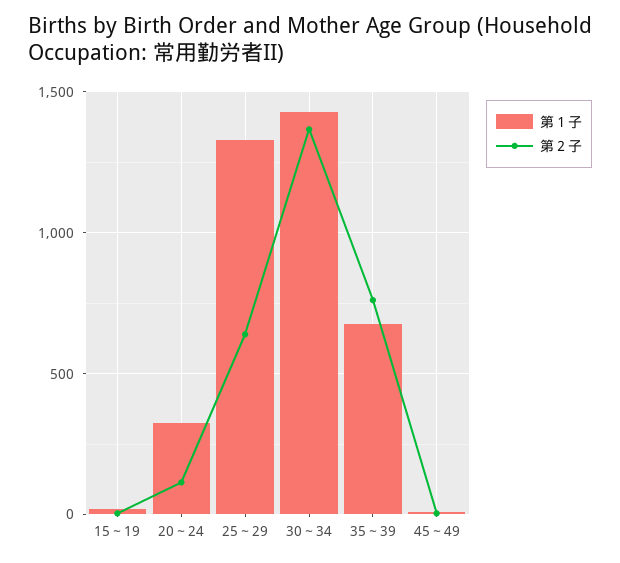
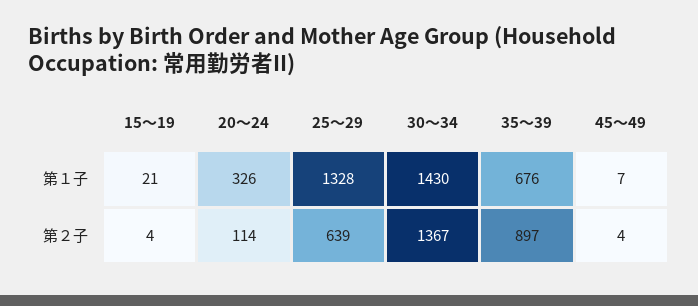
  {
    "第１子": {
      "15～19": 21,
      "20～24": 326,
      "25～29": 1328,
      "30～34": 1430,
      "35～39": 676,
      "45～49": 7
    },
    "第２子": {
      "15～19": 4,
      "20～24": 114,
      "25～29": 639,
      "30～34": 1367,
-     "35～39": 750,
+     "35～39": 897,
      "45～49": 4
    }
  }

